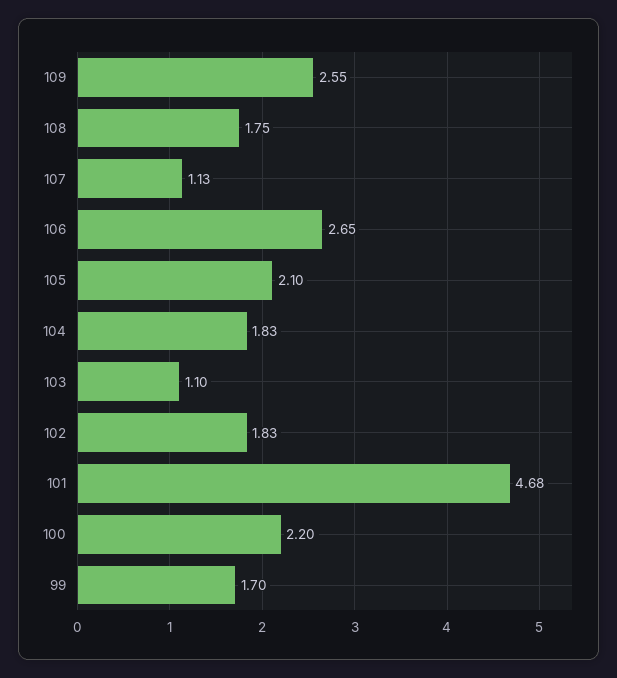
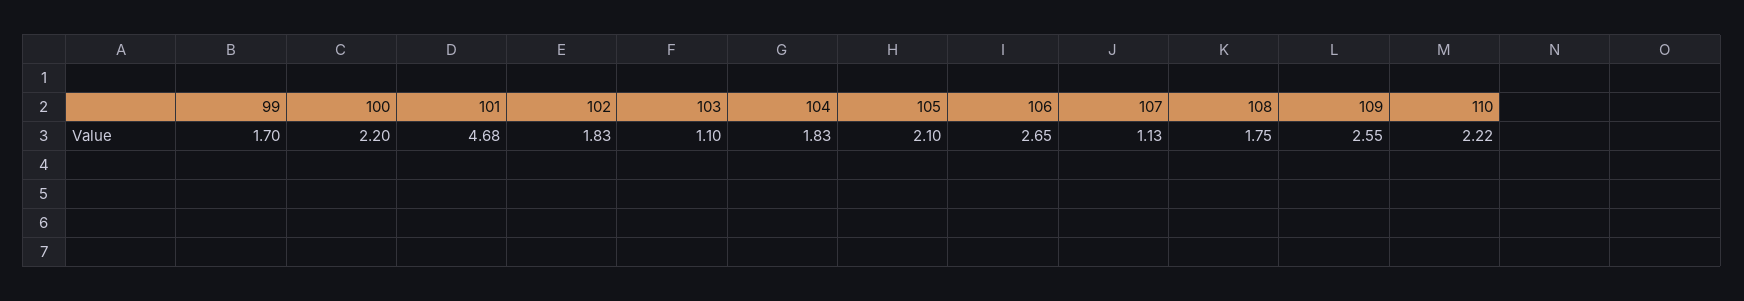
  {
    "109": 2.55,
    "108": 1.75,
    "107": 1.13,
    "106": 2.65,
    "105": 2.1,
    "104": 1.83,
    "103": 1.1,
    "102": 1.83,
    "101": 4.68,
    "100": 2.2,
-   "99": 1.7
+   "99": 1.7,
+   "110": 2.22
  }

